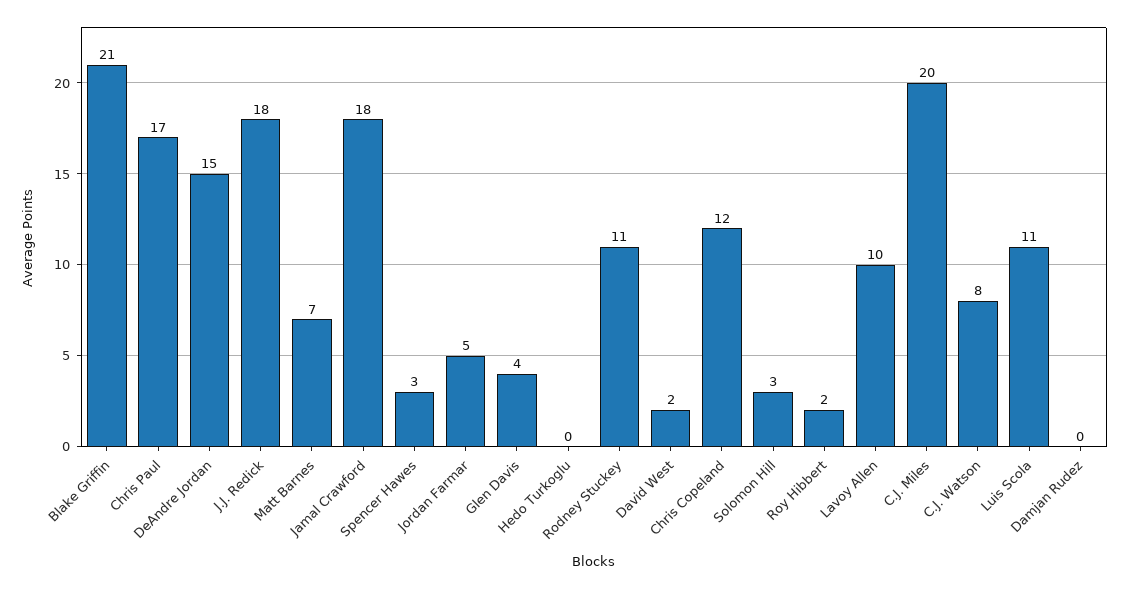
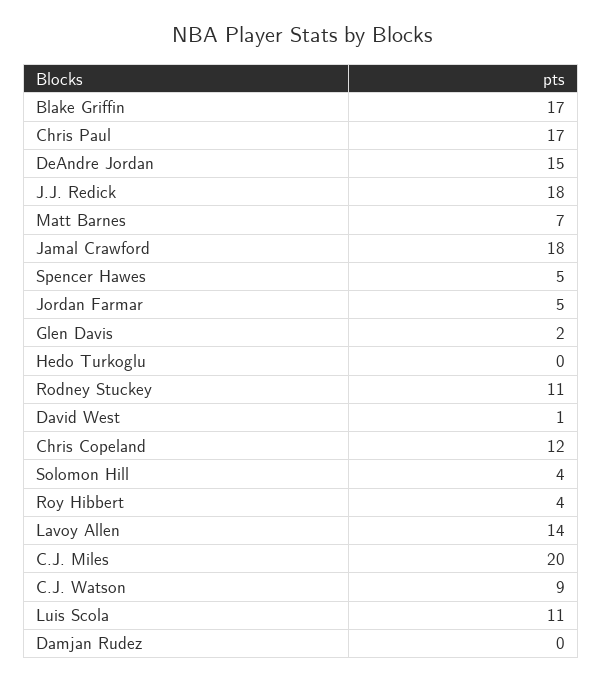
  {
-   "Blake Griffin": 21,
+   "Blake Griffin": 17,
    "Chris Paul": 17,
    "DeAndre Jordan": 15,
    "J.J. Redick": 18,
    "Matt Barnes": 7,
    "Jamal Crawford": 18,
-   "Spencer Hawes": 3,
+   "Spencer Hawes": 5,
    "Jordan Farmar": 5,
-   "Glen Davis": 4,
+   "Glen Davis": 2,
    "Hedo Turkoglu": 0,
    "Rodney Stuckey": 11,
-   "David West": 2,
+   "David West": 1,
    "Chris Copeland": 12,
-   "Solomon Hill": 3,
+   "Solomon Hill": 4,
-   "Roy Hibbert": 2,
+   "Roy Hibbert": 4,
-   "Lavoy Allen": 10,
+   "Lavoy Allen": 14,
    "C.J. Miles": 20,
-   "C.J. Watson": 8,
+   "C.J. Watson": 9,
    "Luis Scola": 11,
    "Damjan Rudez": 0
  }

